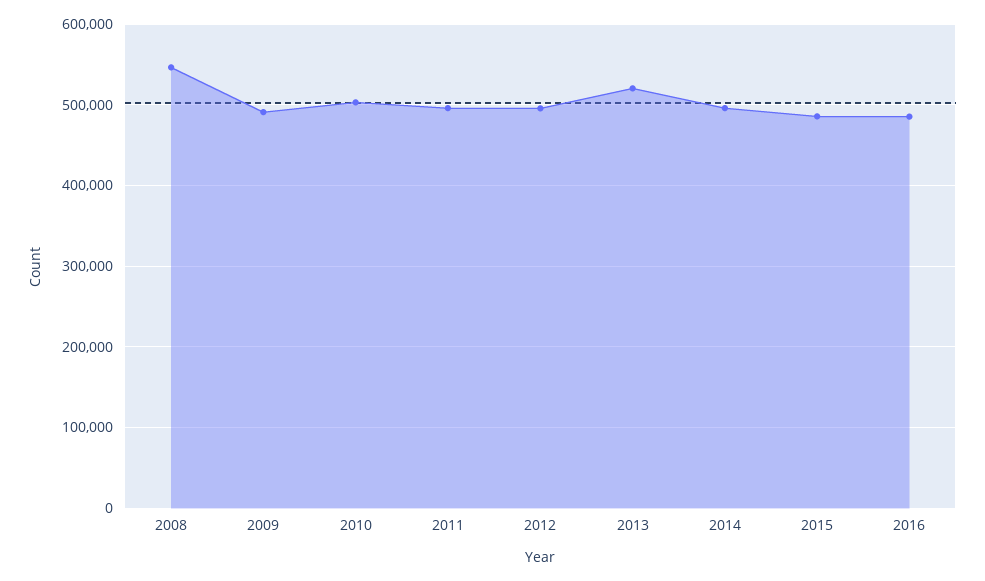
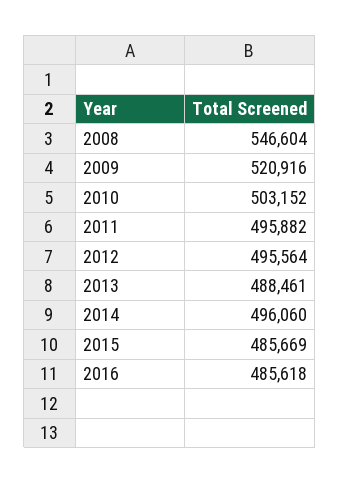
  {
    "2008": 546604,
-   "2009": 490000,
+   "2009": 520916,
    "2010": 503152,
    "2011": 495882,
    "2012": 495564,
-   "2013": 520000,
+   "2013": 488461,
    "2014": 496060,
    "2015": 485669,
    "2016": 485618
  }

